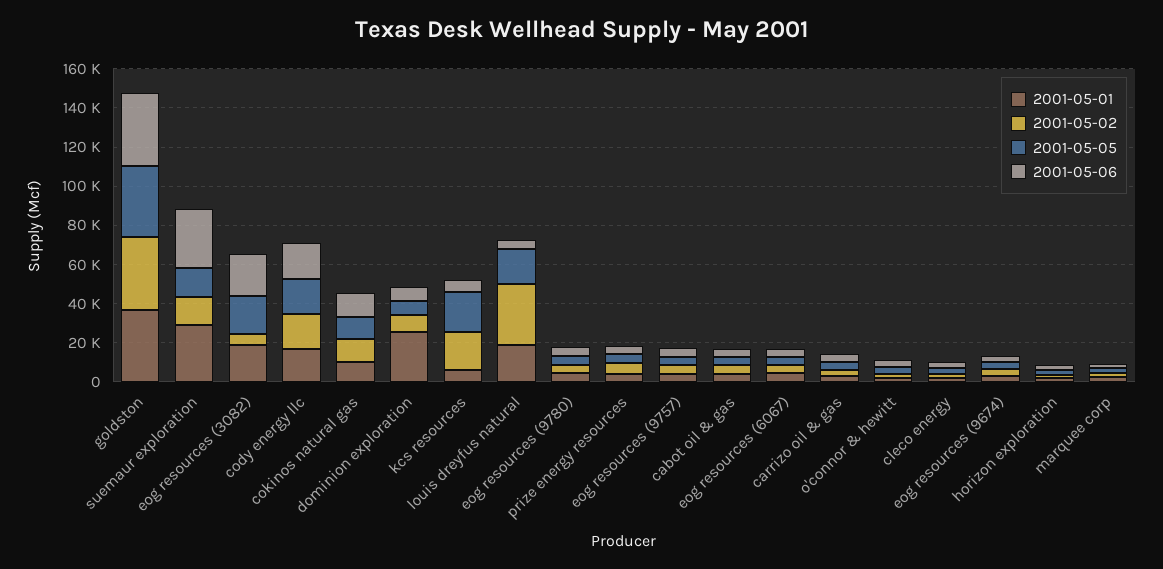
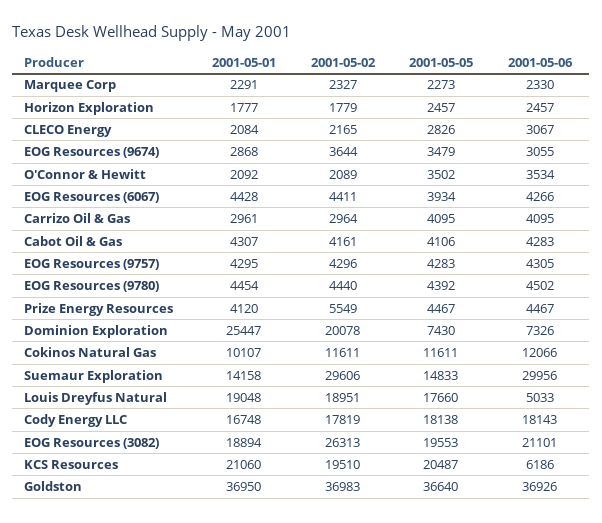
  {
    "2001-05-01": {
      "goldston": 36950,
-     "suemaur exploration": 30000,
+     "suemaur exploration": 14158,
      "eog resources (3082)": 18894,
      "cody energy llc": 16748,
      "cokinos natural gas": 10107,
      "dominion exploration": 25447,
-     "kcs resources": 5000,
+     "kcs resources": 21060,
      "louis dreyfus natural": 19048,
      "eog resources (9780)": 4454,
      "prize energy resources": 4120,
      "eog resources (9757)": 4295,
      "cabot oil & gas": 4307,
      "eog resources (6067)": 4428,
      "carrizo oil & gas": 2961,
      "o'connor & hewitt": 2092,
      "cleco energy": 2084,
      "eog resources (9674)": 2868,
      "horizon exploration": 1777,
      "marquee corp": 2291
    },
    "2001-05-02": {
      "goldston": 36983,
-     "suemaur exploration": 15000,
+     "suemaur exploration": 29606,
-     "eog resources (3082)": 5000,
+     "eog resources (3082)": 26313,
      "cody energy llc": 17819,
      "cokinos natural gas": 11611,
-     "dominion exploration": 10000,
+     "dominion exploration": 20078,
      "kcs resources": 19510,
-     "louis dreyfus natural": 30000,
+     "louis dreyfus natural": 18951,
      "eog resources (9780)": 4440,
      "prize energy resources": 5549,
      "eog resources (9757)": 4296,
      "cabot oil & gas": 4161,
      "eog resources (6067)": 4411,
      "carrizo oil & gas": 2964,
      "o'connor & hewitt": 2089,
      "cleco energy": 2165,
      "eog resources (9674)": 3644,
      "horizon exploration": 1779,
      "marquee corp": 2327
    },
    "2001-05-05": {
      "goldston": 36640,
      "suemaur exploration": 14833,
      "eog resources (3082)": 19553,
      "cody energy llc": 18138,
      "cokinos natural gas": 11611,
      "dominion exploration": 7430,
      "kcs resources": 20487,
      "louis dreyfus natural": 17660,
      "eog resources (9780)": 4392,
      "prize energy resources": 4467,
      "eog resources (9757)": 4283,
      "cabot oil & gas": 4106,
      "eog resources (6067)": 3934,
      "carrizo oil & gas": 4095,
      "o'connor & hewitt": 3502,
      "cleco energy": 2826,
      "eog resources (9674)": 3479,
      "horizon exploration": 2457,
      "marquee corp": 2273
    },
    "2001-05-06": {
      "goldston": 36926,
      "suemaur exploration": 29956,
      "eog resources (3082)": 21101,
      "cody energy llc": 18143,
      "cokinos natural gas": 12066,
      "dominion exploration": 7326,
      "kcs resources": 6186,
      "louis dreyfus natural": 5033,
      "eog resources (9780)": 4502,
      "prize energy resources": 4467,
      "eog resources (9757)": 4305,
      "cabot oil & gas": 4283,
      "eog resources (6067)": 4266,
      "carrizo oil & gas": 4095,
      "o'connor & hewitt": 3534,
      "cleco energy": 3067,
      "eog resources (9674)": 3055,
      "horizon exploration": 2457,
      "marquee corp": 2330
    }
  }

